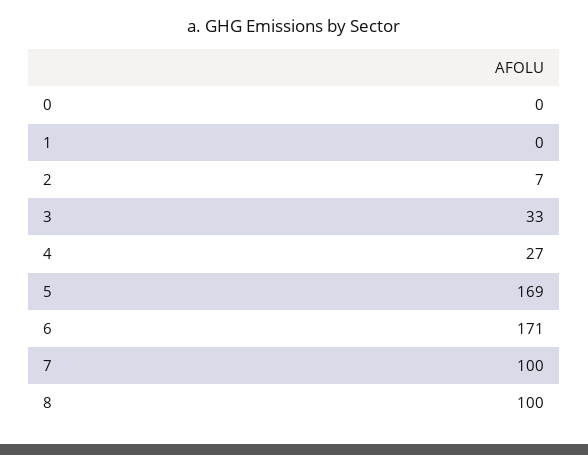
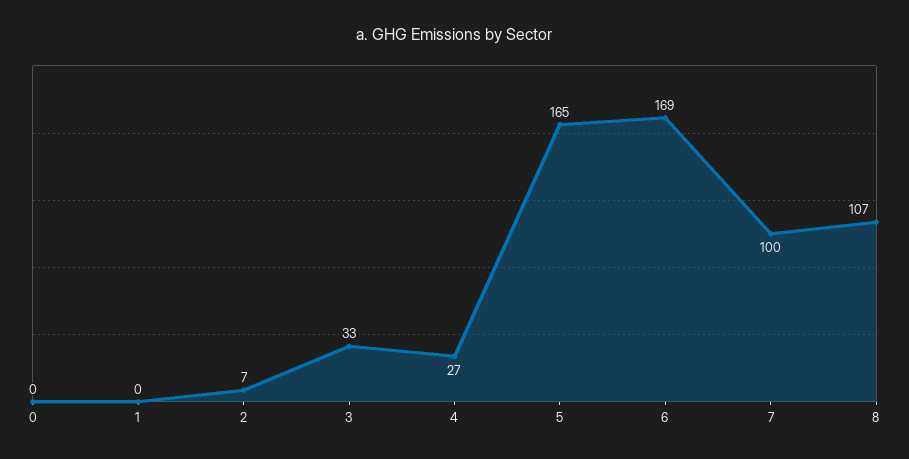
  {
    "0": 0,
    "1": 0,
    "2": 7,
    "3": 33,
    "4": 27,
-   "5": 169,
+   "5": 165,
-   "6": 171,
+   "6": 169,
    "7": 100,
-   "8": 100
+   "8": 107
  }

